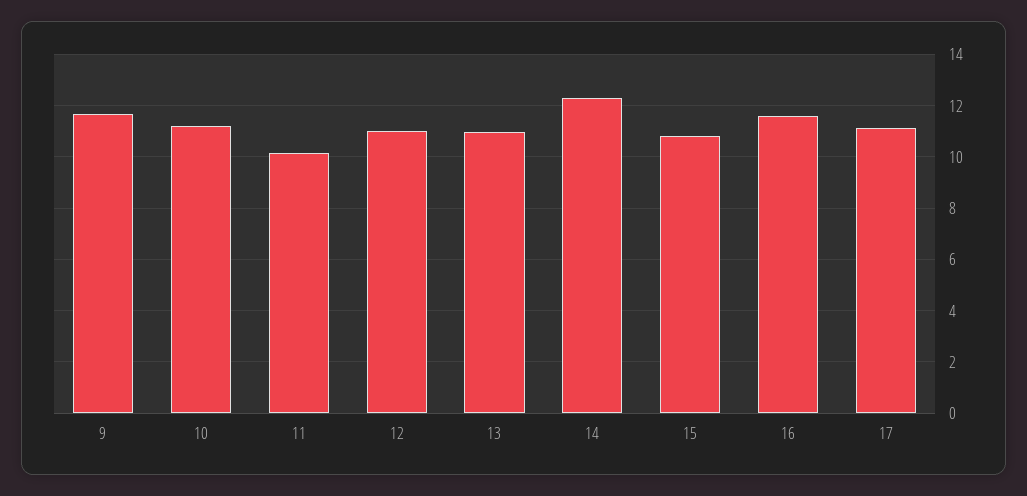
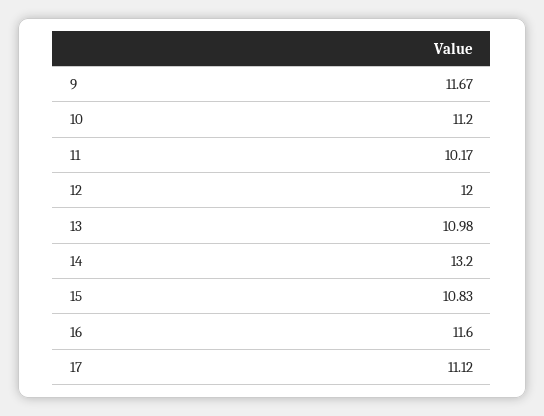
  {
    "9": 11.67,
    "10": 11.2,
    "11": 10.17,
-   "12": 11,
+   "12": 12,
    "13": 10.98,
-   "14": 12.25,
+   "14": 13.2,
    "15": 10.83,
    "16": 11.6,
    "17": 11.12
  }

